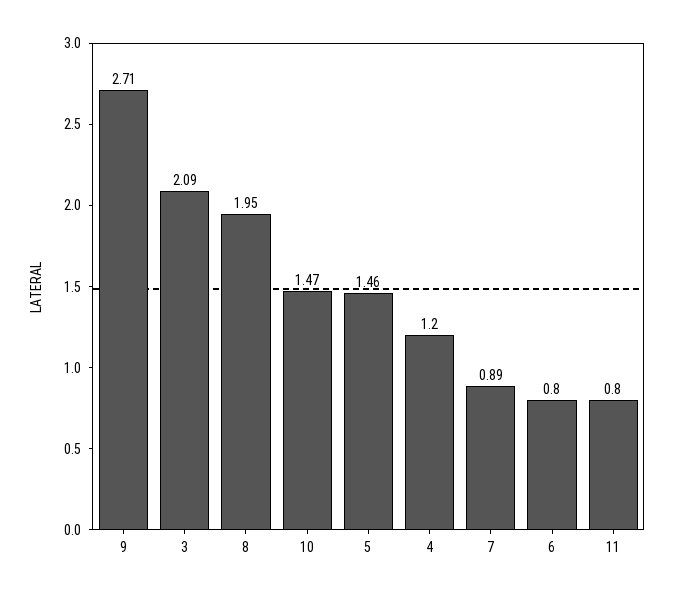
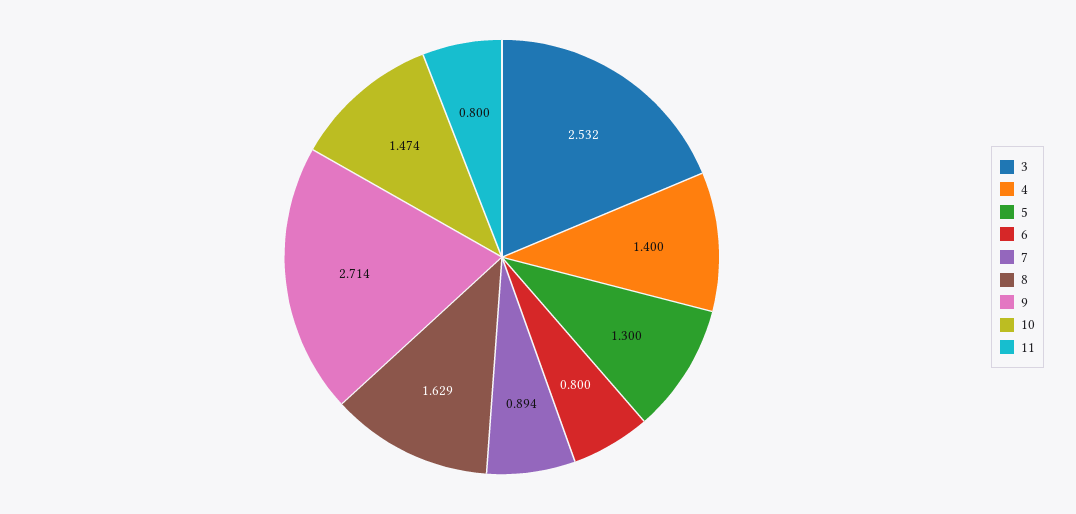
  {
    "9": 2.714,
-   "3": 2.09,
+   "3": 2.532,
-   "8": 1.95,
+   "8": 1.629,
    "10": 1.474,
-   "5": 1.46,
+   "5": 1.3,
-   "4": 1.2,
+   "4": 1.4,
    "7": 0.894,
    "6": 0.8,
    "11": 0.8
  }

